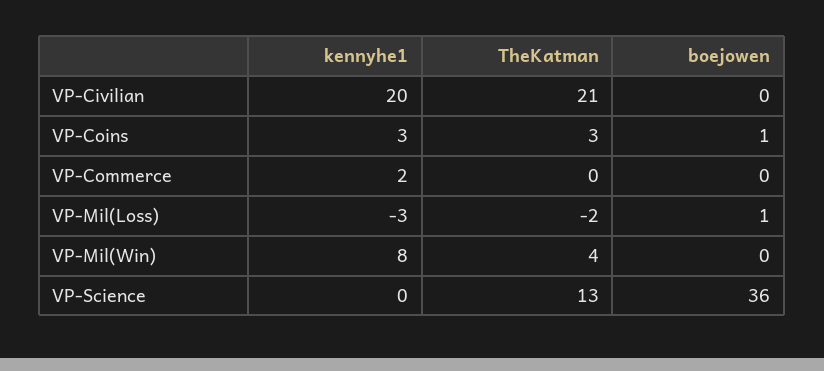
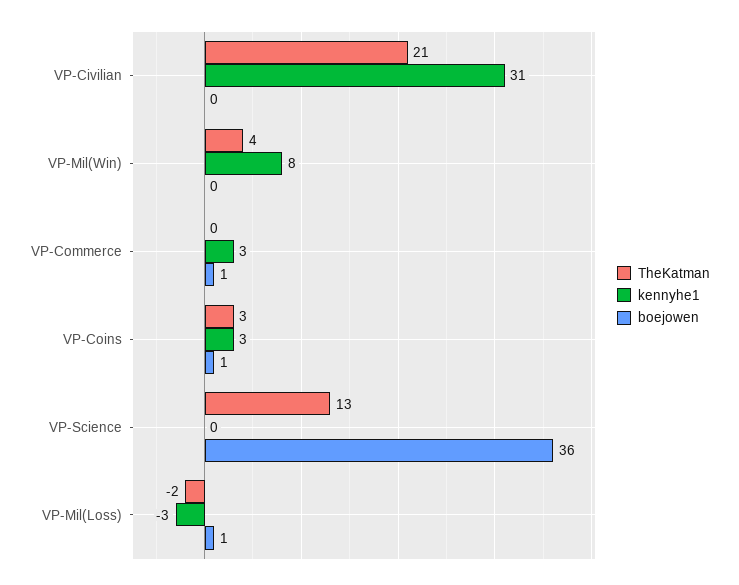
  {
    "kennyhe1": {
-     "VP-Civilian": 20,
+     "VP-Civilian": 31,
      "VP-Coins": 3,
-     "VP-Commerce": 2,
+     "VP-Commerce": 3,
      "VP-Mil(Loss)": -3,
      "VP-Mil(Win)": 8,
      "VP-Science": 0
    },
    "TheKatman": {
      "VP-Civilian": 21,
      "VP-Coins": 3,
      "VP-Commerce": 0,
      "VP-Mil(Loss)": -2,
      "VP-Mil(Win)": 4,
      "VP-Science": 13
    },
    "boejowen": {
      "VP-Civilian": 0,
      "VP-Coins": 1,
-     "VP-Commerce": 0,
+     "VP-Commerce": 1,
      "VP-Mil(Loss)": 1,
      "VP-Mil(Win)": 0,
      "VP-Science": 36
    }
  }

